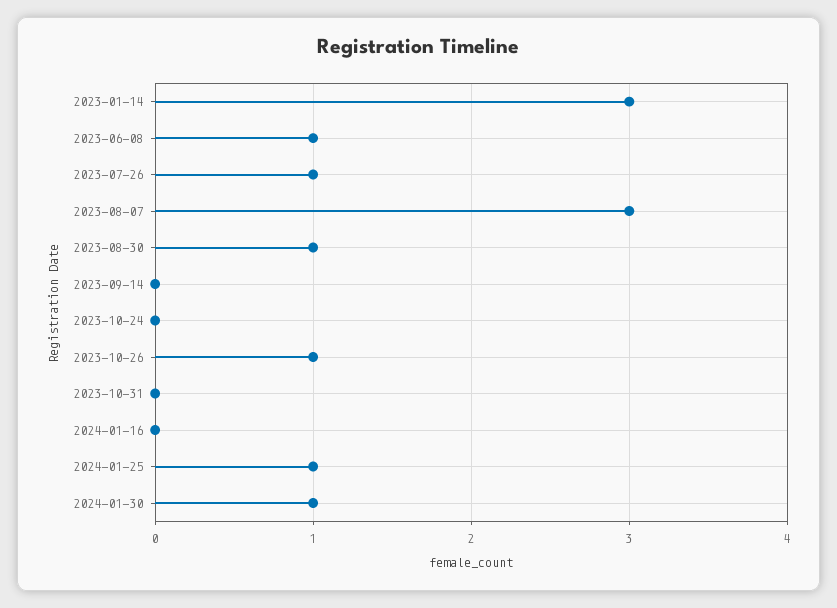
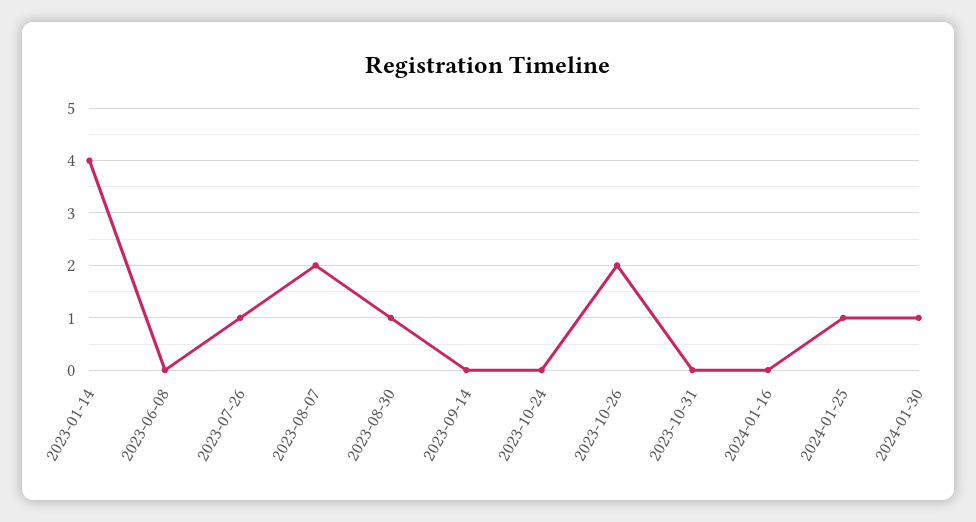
  {
-   "2023-01-14": 3,
+   "2023-01-14": 4,
-   "2023-06-08": 1,
+   "2023-06-08": 0,
    "2023-07-26": 1,
-   "2023-08-07": 3,
+   "2023-08-07": 2,
    "2023-08-30": 1,
    "2023-09-14": 0,
    "2023-10-24": 0,
-   "2023-10-26": 1,
+   "2023-10-26": 2,
    "2023-10-31": 0,
    "2024-01-16": 0,
    "2024-01-25": 1,
    "2024-01-30": 1
  }

